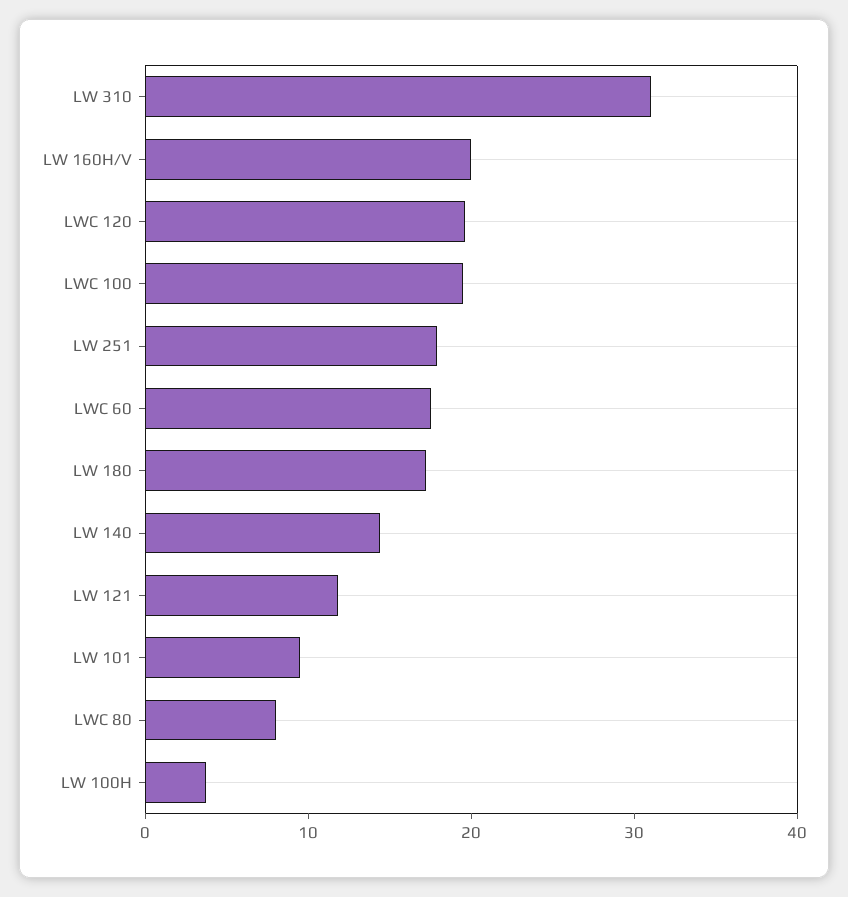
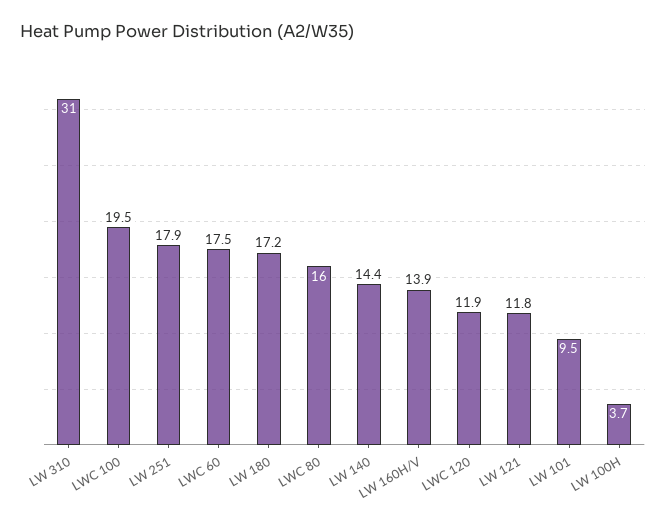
  {
    "LW 310": 31,
-   "LW 160H/V": 20,
+   "LW 160H/V": 13.9,
-   "LWC 120": 20,
+   "LWC 120": 11.9,
    "LWC 100": 19.5,
    "LW 251": 17.9,
    "LWC 60": 17.5,
    "LW 180": 17.2,
    "LW 140": 14.4,
    "LW 121": 11.8,
    "LW 101": 9.5,
-   "LWC 80": 8,
+   "LWC 80": 16,
    "LW 100H": 3.7
  }

